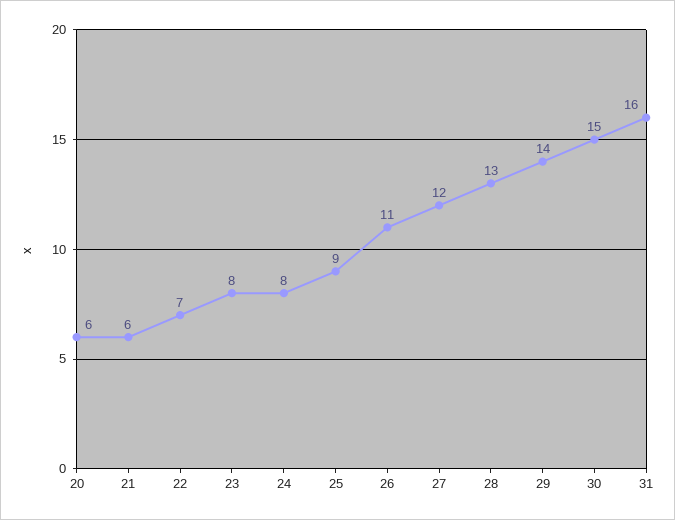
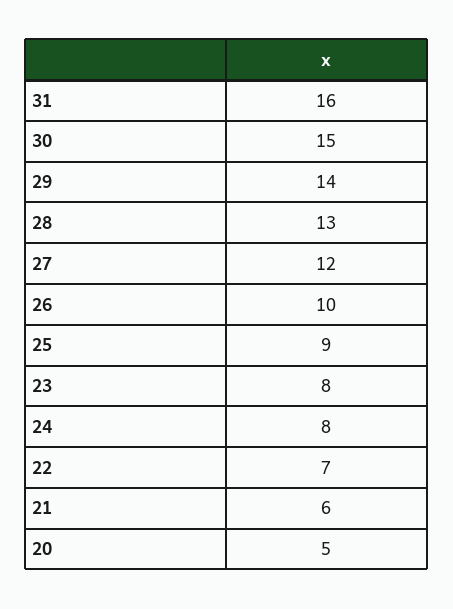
  {
-   "20": 6,
+   "20": 5,
    "21": 6,
    "22": 7,
    "23": 8,
    "24": 8,
    "25": 9,
-   "26": 11,
+   "26": 10,
    "27": 12,
    "28": 13,
    "29": 14,
    "30": 15,
    "31": 16
  }

